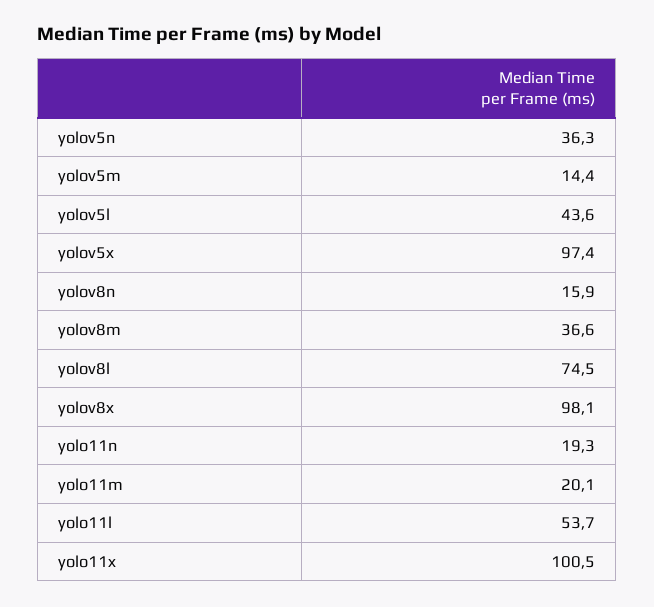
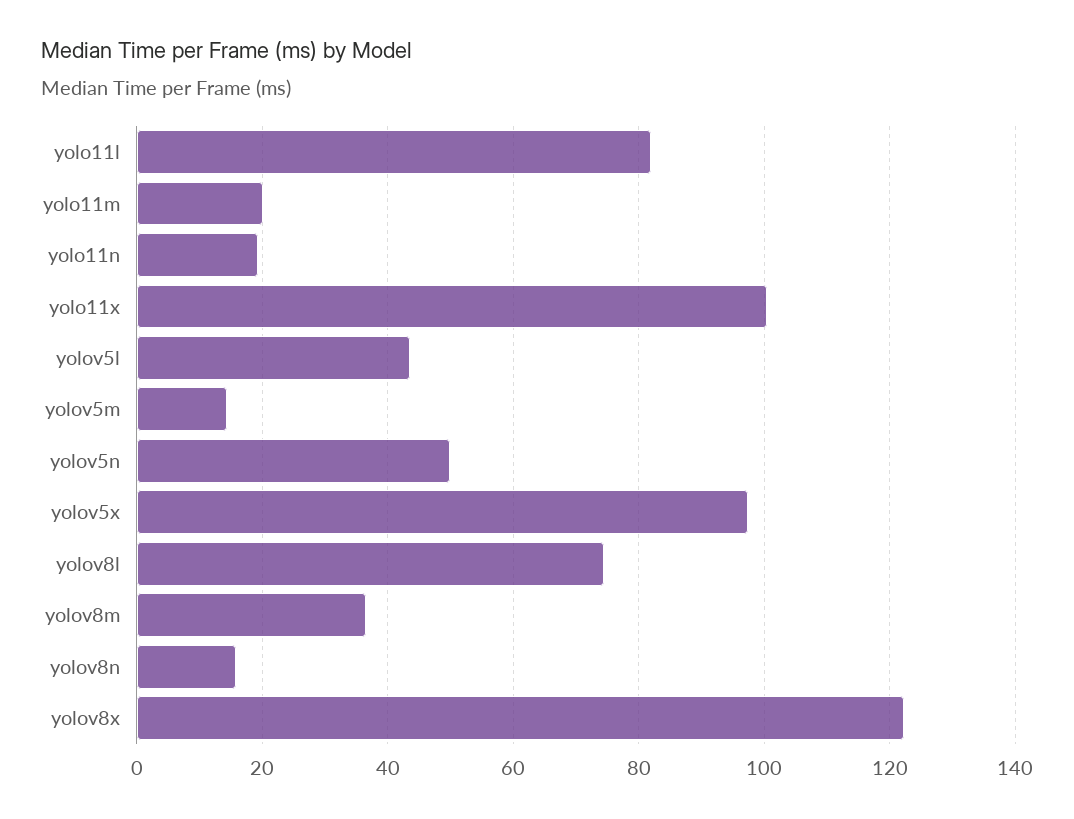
  {
-   "yolov5n": 36.3,
+   "yolov5n": 50,
    "yolov5m": 14.4,
    "yolov5l": 43.6,
    "yolov5x": 97.4,
    "yolov8n": 15.9,
    "yolov8m": 36.6,
    "yolov8l": 74.5,
-   "yolov8x": 98.1,
+   "yolov8x": 122,
    "yolo11n": 19.3,
    "yolo11m": 20.1,
-   "yolo11l": 53.7,
+   "yolo11l": 82,
    "yolo11x": 100.5
  }

